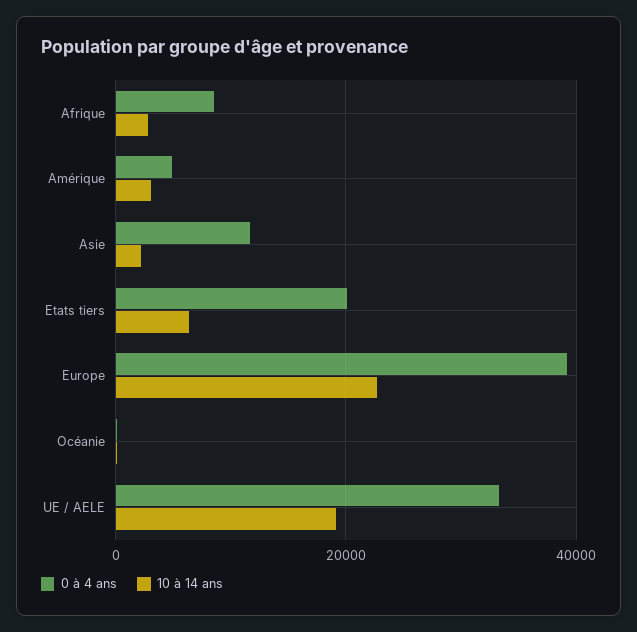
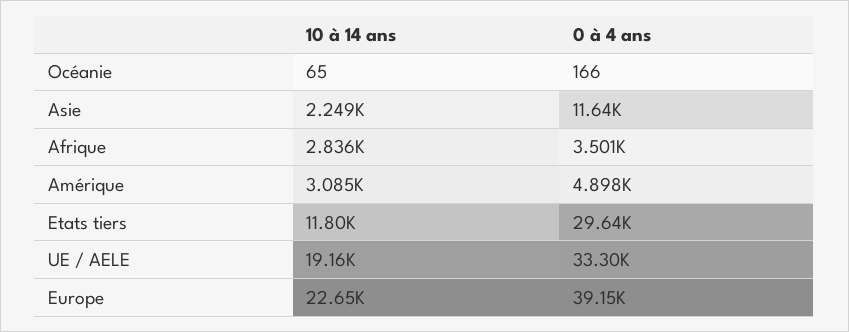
  {
    "0 à 4 ans": {
-     "Afrique": 8000,
+     "Afrique": 3501,
      "Amérique": 4898,
      "Asie": 11640,
-     "Etats tiers": 20000,
+     "Etats tiers": 29640,
      "Europe": 39150,
      "Océanie": 166,
      "UE / AELE": 33300
    },
    "10 à 14 ans": {
      "Afrique": 2836,
      "Amérique": 3085,
      "Asie": 2249,
-     "Etats tiers": 6000,
+     "Etats tiers": 11800,
      "Europe": 22650,
      "Océanie": 65,
      "UE / AELE": 19160
    }
  }

